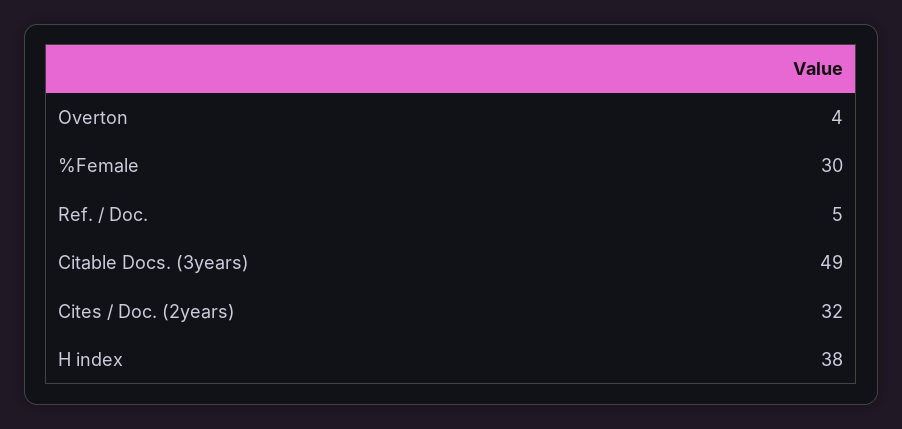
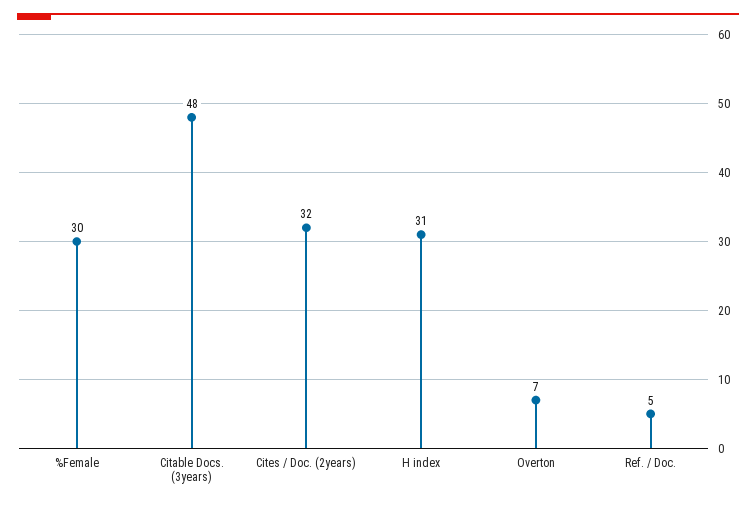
  {
-   "Overton": 4,
+   "Overton": 7,
    "%Female": 30,
    "Ref. / Doc.": 5,
-   "Citable Docs. (3years)": 49,
+   "Citable Docs. (3years)": 48,
    "Cites / Doc. (2years)": 32,
-   "H index": 38
+   "H index": 31
  }

